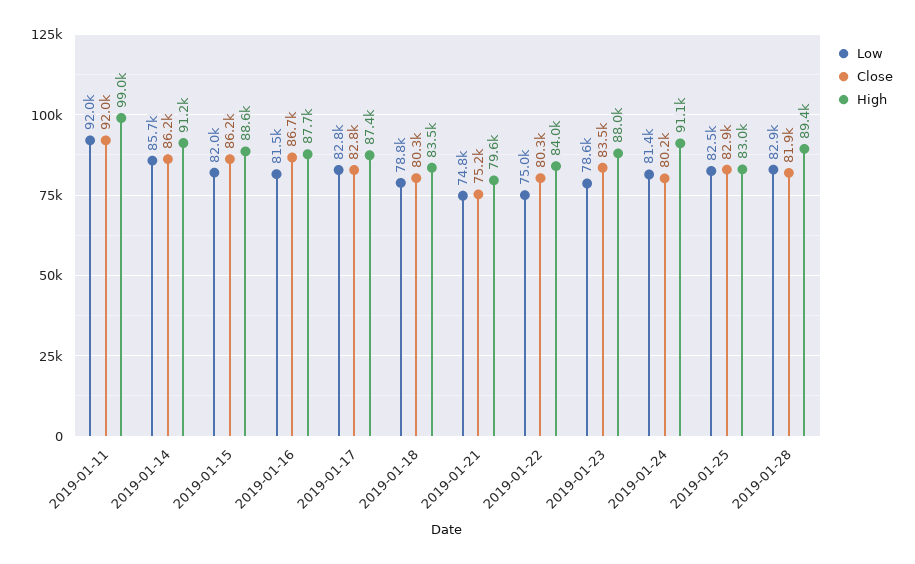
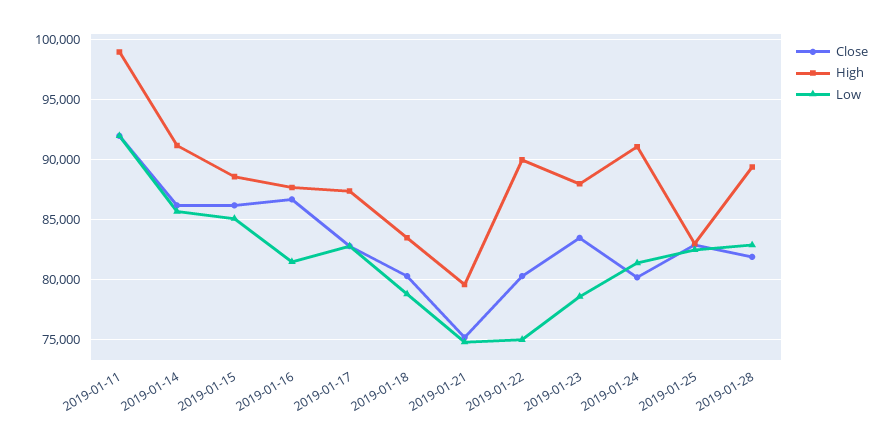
  {
    "Low": {
      "2019-01-11": 92000,
      "2019-01-14": 85700,
-     "2019-01-15": 82000,
+     "2019-01-15": 85000,
      "2019-01-16": 81500,
      "2019-01-17": 82800,
      "2019-01-18": 78800,
      "2019-01-21": 74800,
      "2019-01-22": 75000,
      "2019-01-23": 78600,
      "2019-01-24": 81400,
      "2019-01-25": 82500,
      "2019-01-28": 82900
    },
    "Close": {
      "2019-01-11": 92000,
      "2019-01-14": 86200,
      "2019-01-15": 86200,
      "2019-01-16": 86700,
      "2019-01-17": 82800,
      "2019-01-18": 80300,
      "2019-01-21": 75200,
      "2019-01-22": 80300,
      "2019-01-23": 83500,
      "2019-01-24": 80200,
      "2019-01-25": 82900,
      "2019-01-28": 81900
    },
    "High": {
      "2019-01-11": 99000,
      "2019-01-14": 91200,
      "2019-01-15": 88600,
      "2019-01-16": 87700,
      "2019-01-17": 87400,
      "2019-01-18": 83500,
      "2019-01-21": 79600,
-     "2019-01-22": 84000,
+     "2019-01-22": 90000,
      "2019-01-23": 88000,
      "2019-01-24": 91100,
      "2019-01-25": 83000,
      "2019-01-28": 89400
    }
  }

